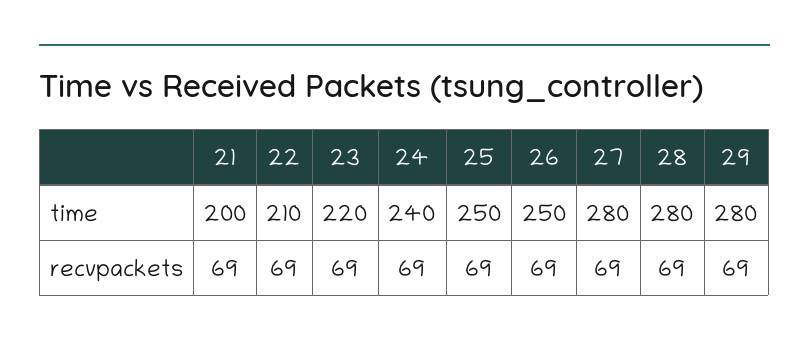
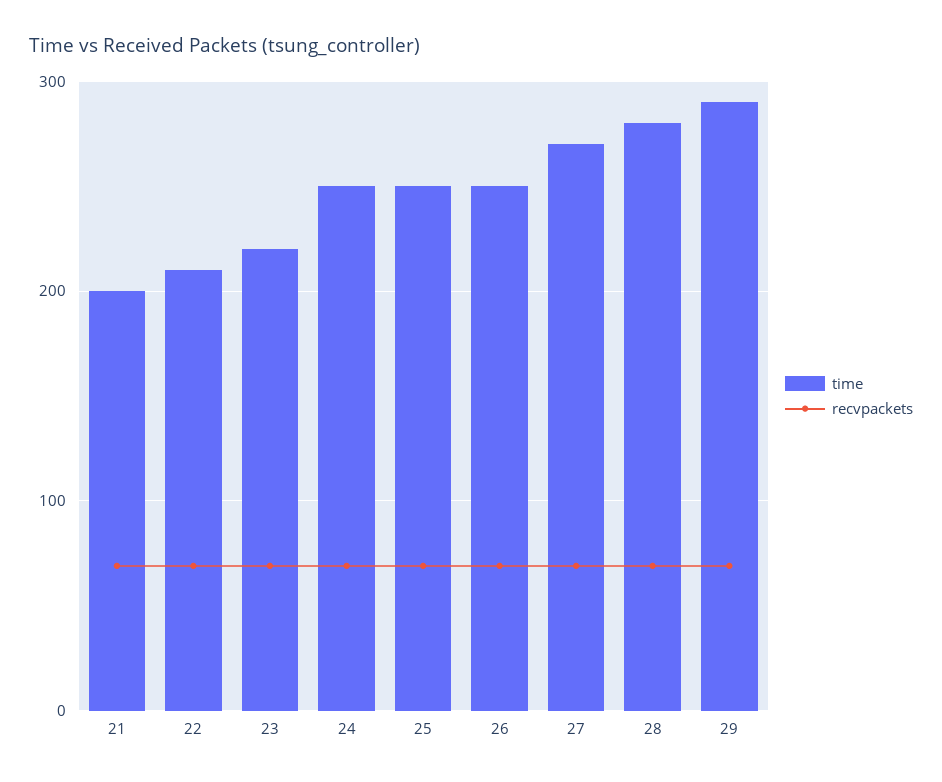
  {
    "time": {
      "21": 200,
      "22": 210,
      "23": 220,
-     "24": 240,
+     "24": 250,
      "25": 250,
      "26": 250,
-     "27": 280,
+     "27": 270,
      "28": 280,
-     "29": 280
+     "29": 290
    },
    "recvpackets": {
      "21": 69,
      "22": 69,
      "23": 69,
      "24": 69,
      "25": 69,
      "26": 69,
      "27": 69,
      "28": 69,
      "29": 69
    }
  }

